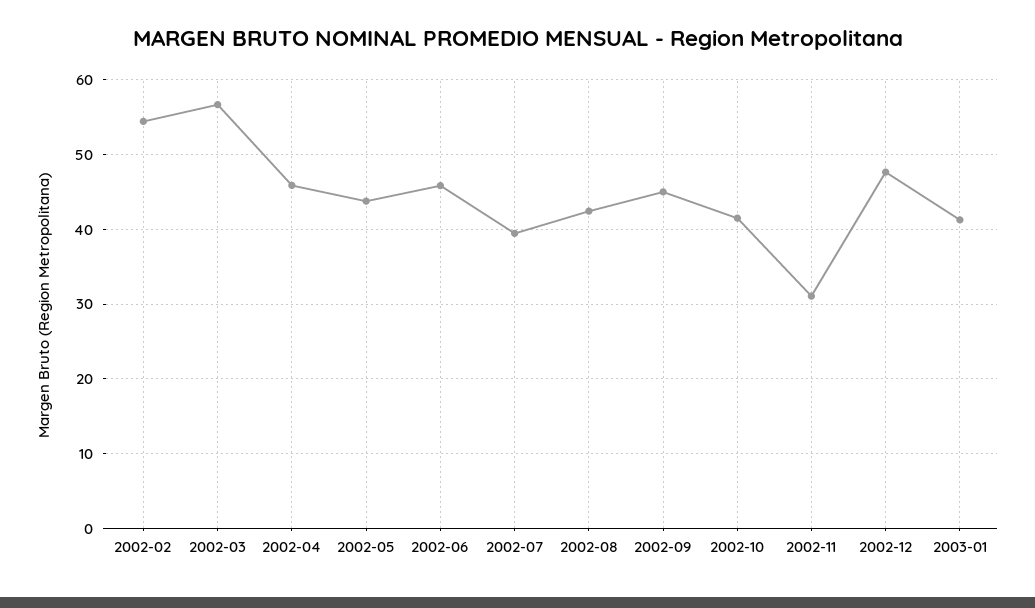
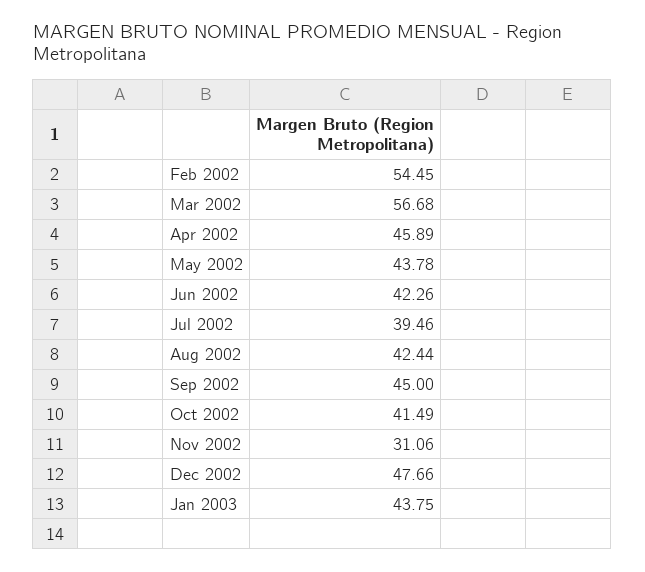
  {
    "2002-02": 54.45,
    "2002-03": 56.68,
    "2002-04": 45.89,
    "2002-05": 43.78,
-   "2002-06": 46,
+   "2002-06": 42.26,
    "2002-07": 39.46,
    "2002-08": 42.44,
    "2002-09": 45,
    "2002-10": 41.49,
    "2002-11": 31.06,
    "2002-12": 47.66,
-   "2003-01": 41
+   "2003-01": 43.75
  }

